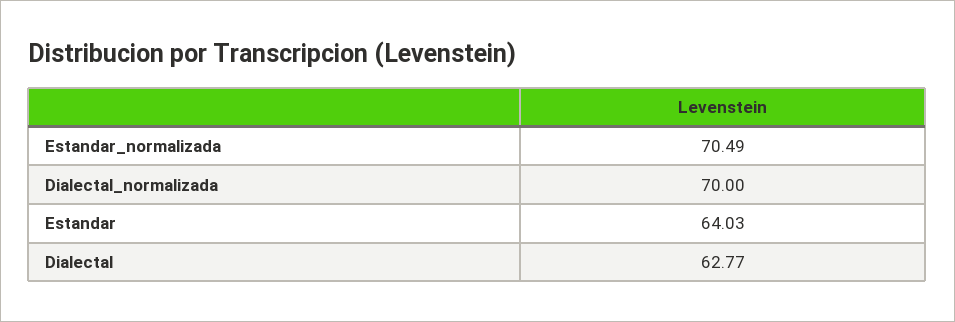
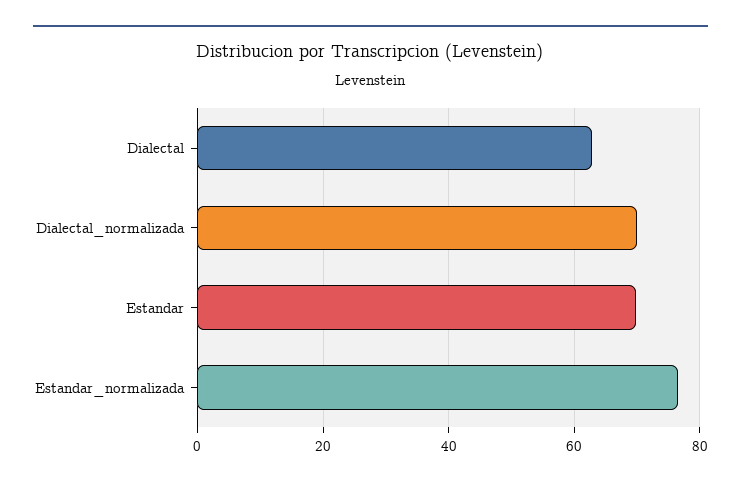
  {
-   "Estandar_normalizada": 70.49,
+   "Estandar_normalizada": 76,
    "Dialectal_normalizada": 70,
-   "Estandar": 64.03,
+   "Estandar": 70,
    "Dialectal": 62.77
  }

